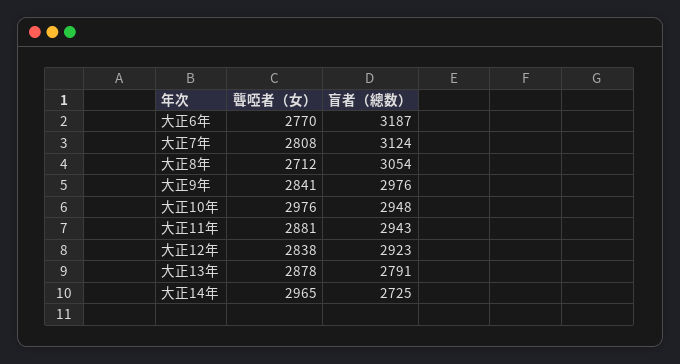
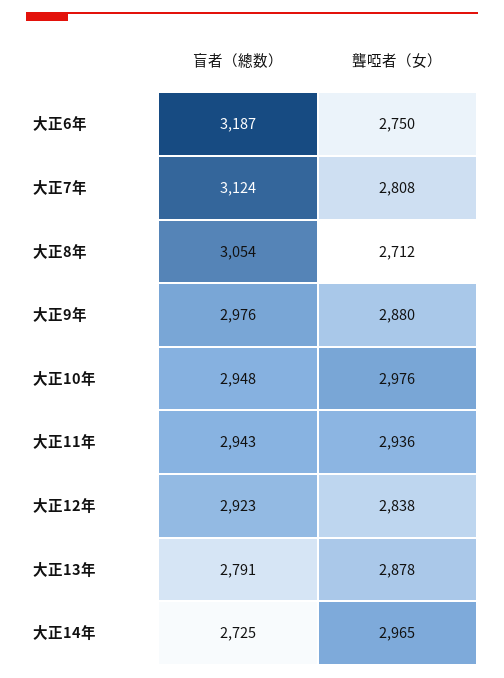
  {
    "聾啞者（女）": {
-     "大正6年": 2770,
+     "大正6年": 2750,
      "大正7年": 2808,
      "大正8年": 2712,
-     "大正9年": 2841,
+     "大正9年": 2880,
      "大正10年": 2976,
-     "大正11年": 2881,
+     "大正11年": 2936,
      "大正12年": 2838,
      "大正13年": 2878,
      "大正14年": 2965
    },
    "盲者（總数）": {
      "大正6年": 3187,
      "大正7年": 3124,
      "大正8年": 3054,
      "大正9年": 2976,
      "大正10年": 2948,
      "大正11年": 2943,
      "大正12年": 2923,
      "大正13年": 2791,
      "大正14年": 2725
    }
  }

